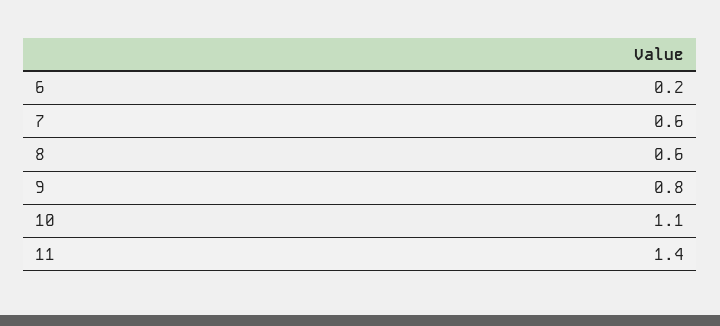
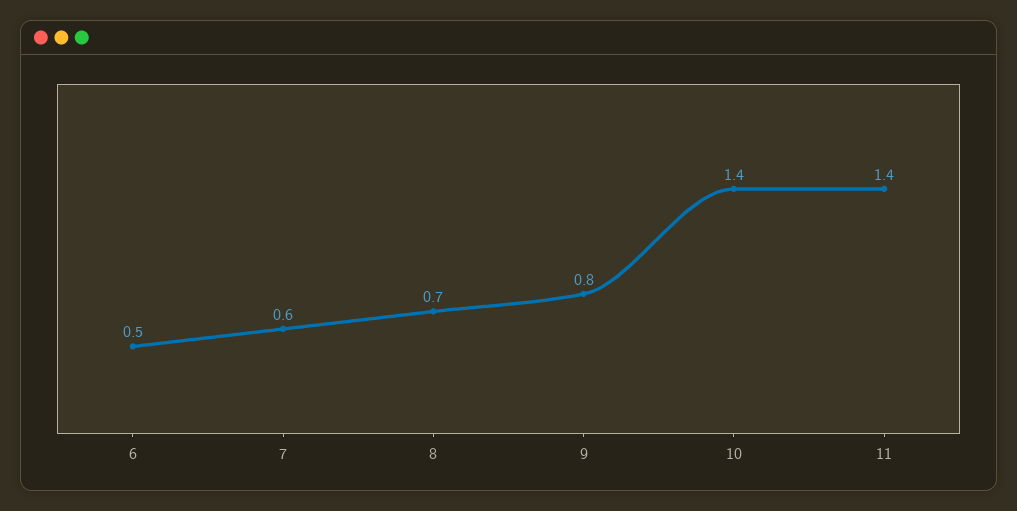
  {
-   "6": 0.2,
+   "6": 0.5,
    "7": 0.6,
-   "8": 0.6,
+   "8": 0.7,
    "9": 0.8,
-   "10": 1.1,
+   "10": 1.4,
    "11": 1.4
  }

